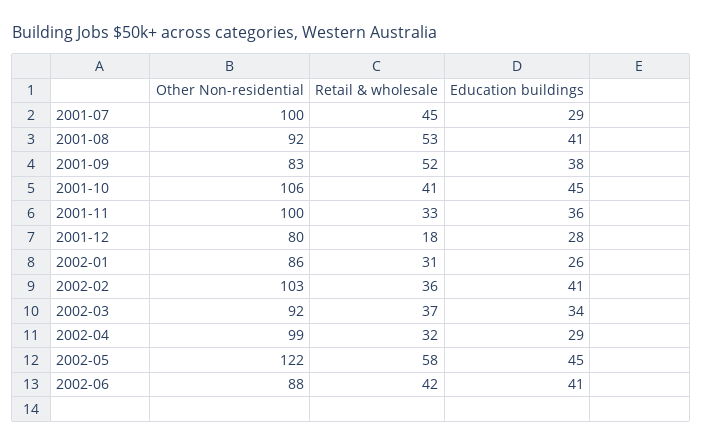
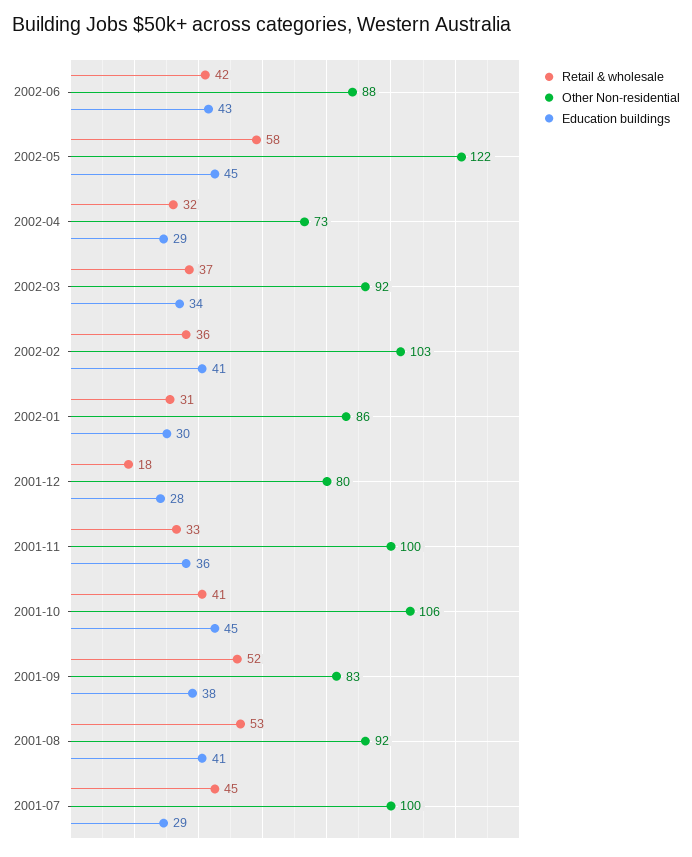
  {
    "Other Non-residential": {
      "2001-07": 100,
      "2001-08": 92,
      "2001-09": 83,
      "2001-10": 106,
      "2001-11": 100,
      "2001-12": 80,
      "2002-01": 86,
      "2002-02": 103,
      "2002-03": 92,
-     "2002-04": 99,
+     "2002-04": 73,
      "2002-05": 122,
      "2002-06": 88
    },
    "Retail & wholesale": {
      "2001-07": 45,
      "2001-08": 53,
      "2001-09": 52,
      "2001-10": 41,
      "2001-11": 33,
      "2001-12": 18,
      "2002-01": 31,
      "2002-02": 36,
      "2002-03": 37,
      "2002-04": 32,
      "2002-05": 58,
      "2002-06": 42
    },
    "Education buildings": {
      "2001-07": 29,
      "2001-08": 41,
      "2001-09": 38,
      "2001-10": 45,
      "2001-11": 36,
      "2001-12": 28,
-     "2002-01": 26,
+     "2002-01": 30,
      "2002-02": 41,
      "2002-03": 34,
      "2002-04": 29,
      "2002-05": 45,
-     "2002-06": 41
+     "2002-06": 43
    }
  }

